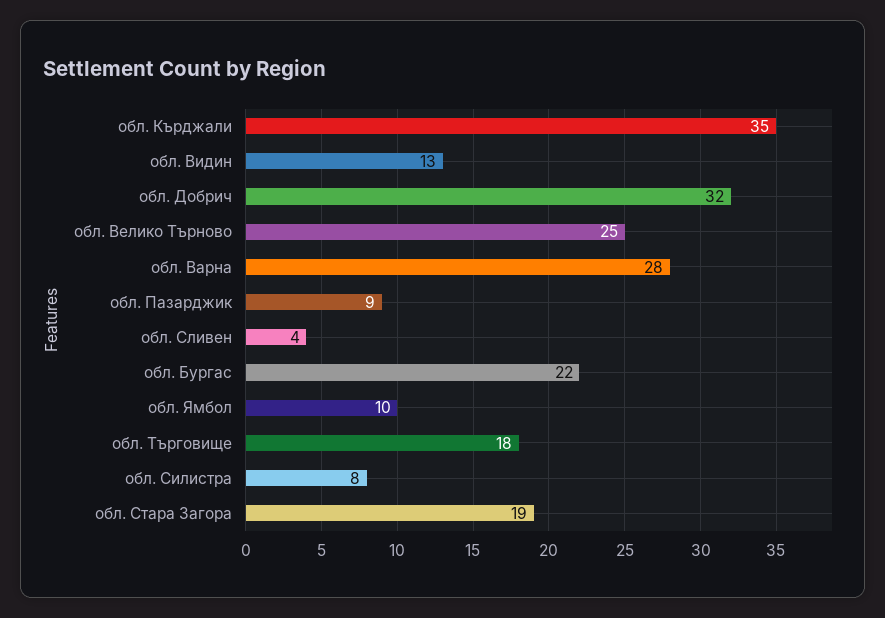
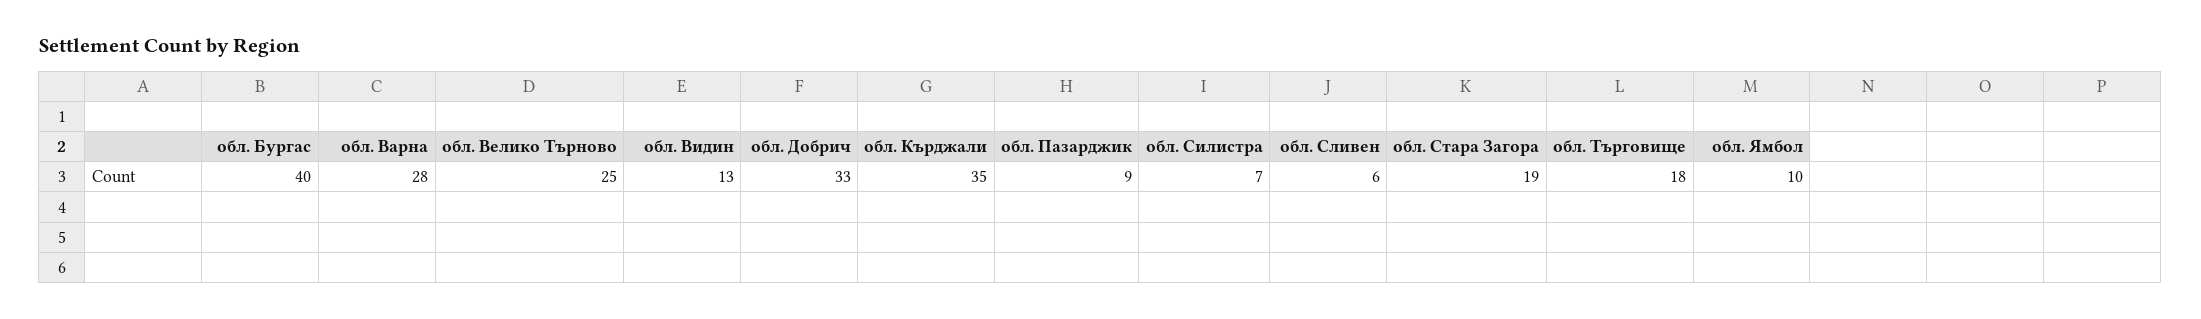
  {
    "обл. Кърджали": 35,
    "обл. Видин": 13,
-   "обл. Добрич": 32,
+   "обл. Добрич": 33,
    "обл. Велико Търново": 25,
    "обл. Варна": 28,
    "обл. Пазарджик": 9,
-   "обл. Сливен": 4,
+   "обл. Сливен": 6,
-   "обл. Бургас": 22,
+   "обл. Бургас": 40,
    "обл. Ямбол": 10,
    "обл. Търговище": 18,
-   "обл. Силистра": 8,
+   "обл. Силистра": 7,
    "обл. Стара Загора": 19
  }

